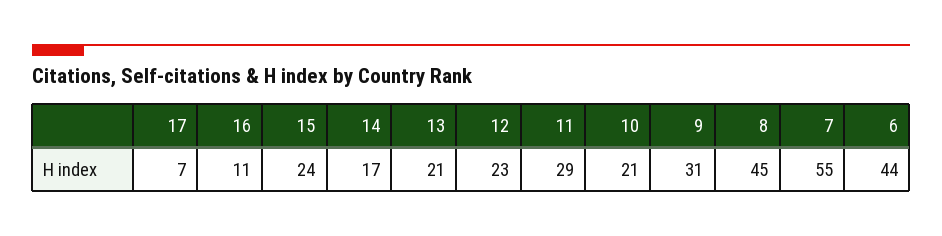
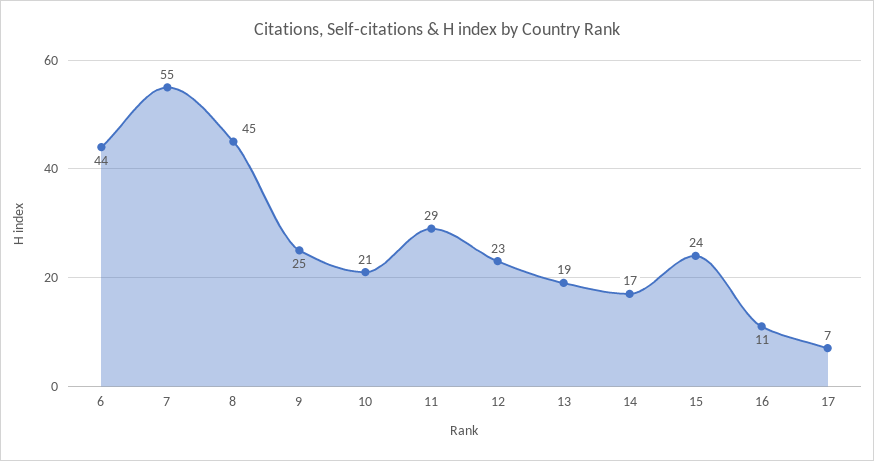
  {
    "17": 7,
    "16": 11,
    "15": 24,
    "14": 17,
-   "13": 21,
+   "13": 19,
    "12": 23,
    "11": 29,
    "10": 21,
-   "9": 31,
+   "9": 25,
    "8": 45,
    "7": 55,
    "6": 44
  }

